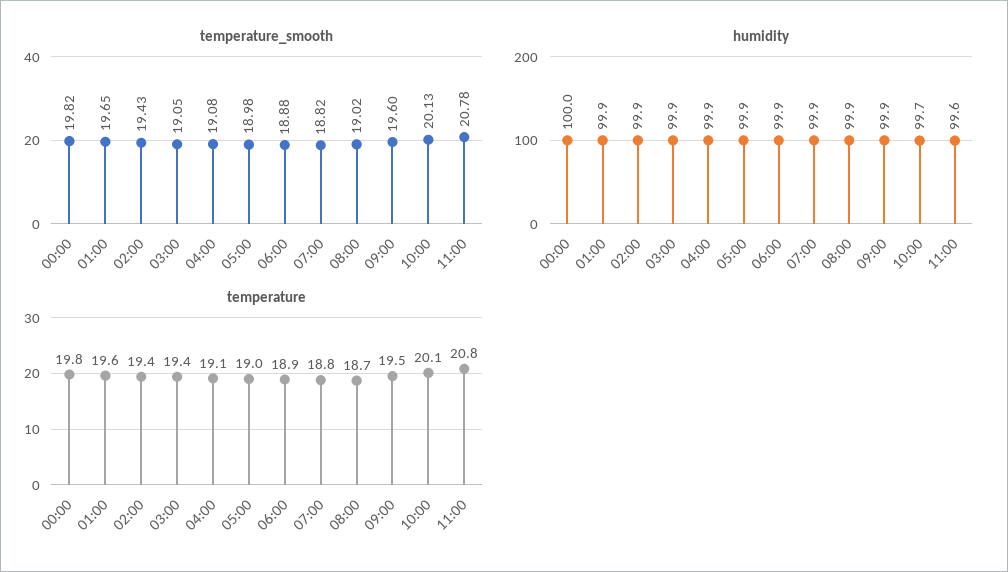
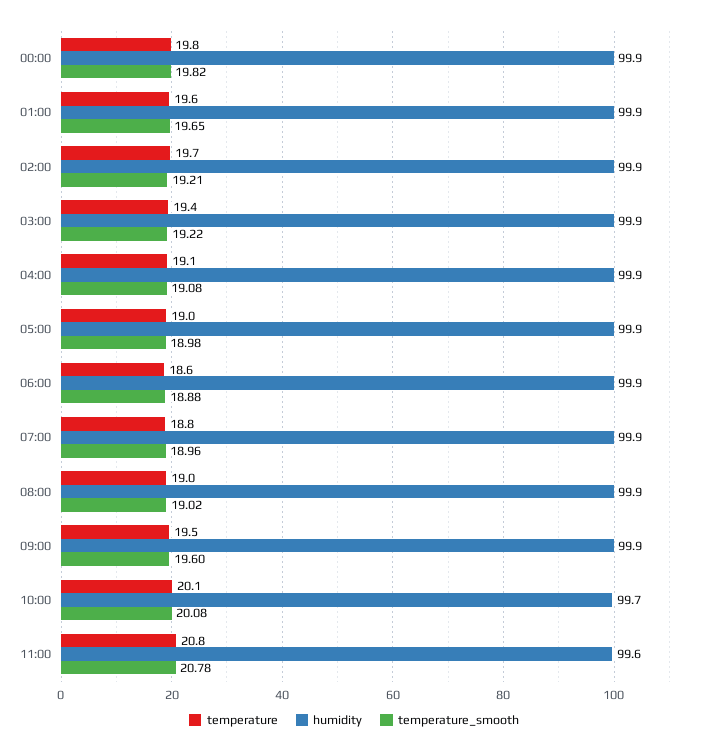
  {
    "temperature_smooth": {
      "00:00": 19.82,
      "01:00": 19.65,
-     "02:00": 19.43,
+     "02:00": 19.21,
-     "03:00": 19.05,
+     "03:00": 19.22,
      "04:00": 19.08,
      "05:00": 18.98,
      "06:00": 18.88,
-     "07:00": 18.82,
+     "07:00": 18.96,
      "08:00": 19.02,
      "09:00": 19.6,
-     "10:00": 20.13,
+     "10:00": 20.08,
      "11:00": 20.78
    },
    "humidity": {
-     "00:00": 100,
+     "00:00": 99.9,
      "01:00": 99.9,
      "02:00": 99.9,
      "03:00": 99.9,
      "04:00": 99.9,
      "05:00": 99.9,
      "06:00": 99.9,
      "07:00": 99.9,
      "08:00": 99.9,
      "09:00": 99.9,
      "10:00": 99.7,
      "11:00": 99.6
    },
    "temperature": {
      "00:00": 19.8,
      "01:00": 19.6,
-     "02:00": 19.4,
+     "02:00": 19.7,
      "03:00": 19.4,
      "04:00": 19.1,
      "05:00": 19,
-     "06:00": 18.9,
+     "06:00": 18.6,
      "07:00": 18.8,
-     "08:00": 18.7,
+     "08:00": 19,
      "09:00": 19.5,
      "10:00": 20.1,
      "11:00": 20.8
    }
  }

